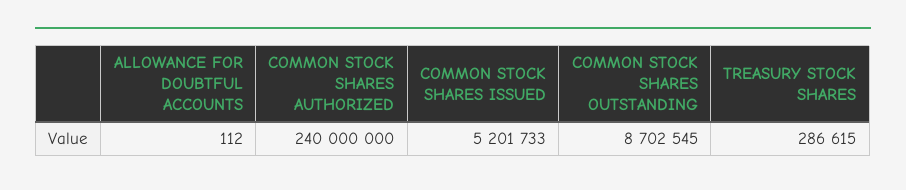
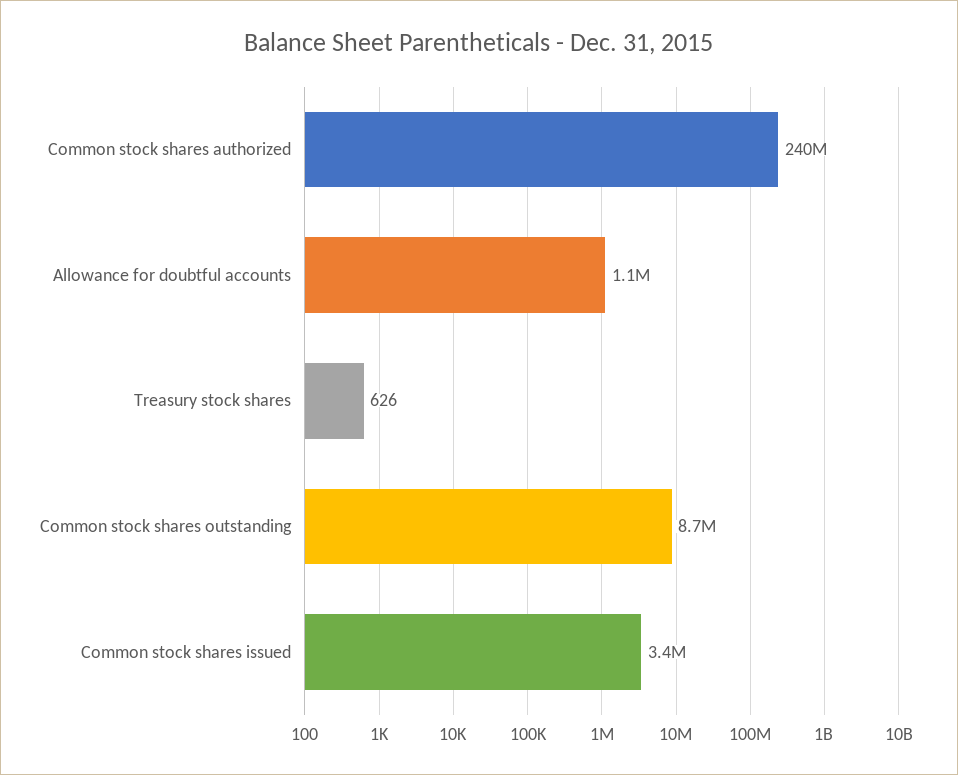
  {
-   "ALLOWANCE FOR DOUBTFUL ACCOUNTS": 112,
+   "ALLOWANCE FOR DOUBTFUL ACCOUNTS": 1100000,
    "COMMON STOCK SHARES AUTHORIZED": 240000000,
-   "COMMON STOCK SHARES ISSUED": 5201733,
+   "COMMON STOCK SHARES ISSUED": 3400000,
    "COMMON STOCK SHARES OUTSTANDING": 8702545,
-   "TREASURY STOCK SHARES": 286615
+   "TREASURY STOCK SHARES": 626
  }

